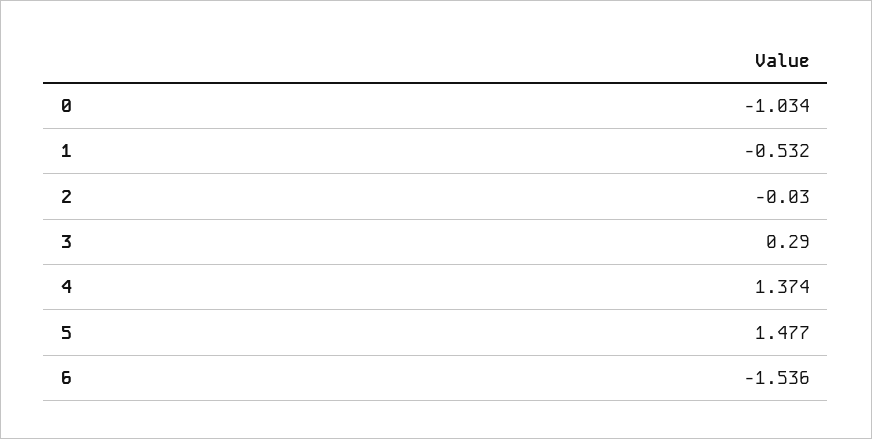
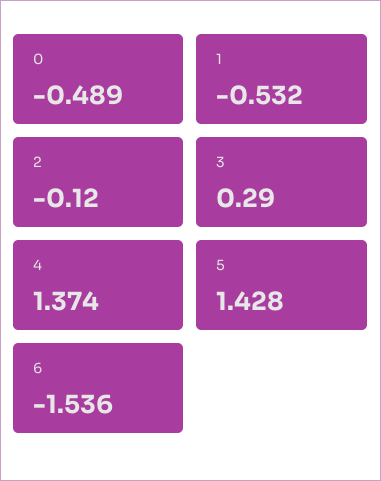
  {
-   "0": -1.034,
+   "0": -0.489,
    "1": -0.532,
-   "2": -0.03,
+   "2": -0.12,
    "3": 0.29,
    "4": 1.374,
-   "5": 1.477,
+   "5": 1.428,
    "6": -1.536
  }

